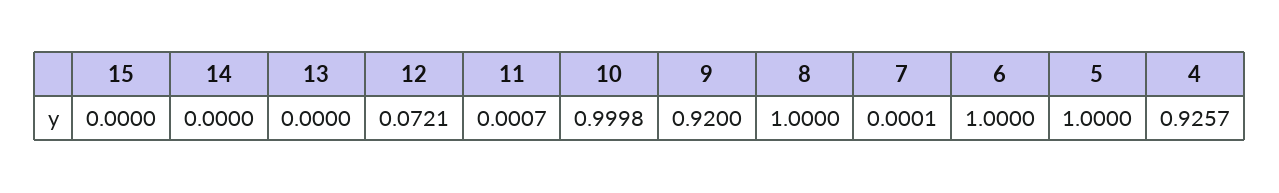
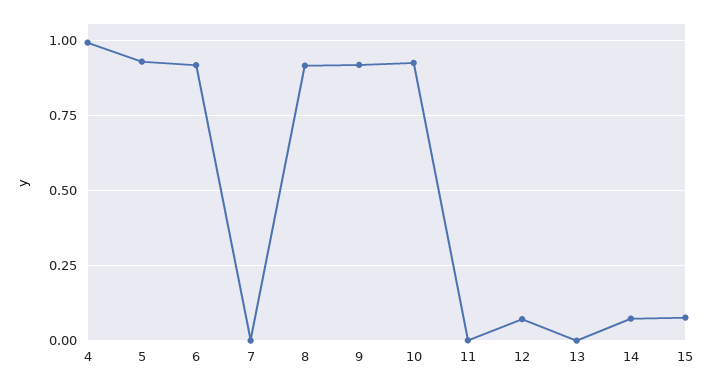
  {
-   "15": 0,
+   "15": 0.075,
-   "14": 0,
+   "14": 0.075,
    "13": 0,
    "12": 0.0721,
    "11": 0.0007,
-   "10": 0.9998,
+   "10": 0.925,
    "9": 0.92,
-   "8": 1,
+   "8": 0.925,
    "7": 0.0001,
-   "6": 1,
+   "6": 0.925,
-   "5": 1,
+   "5": 0.925,
-   "4": 0.9257
+   "4": 1
  }

